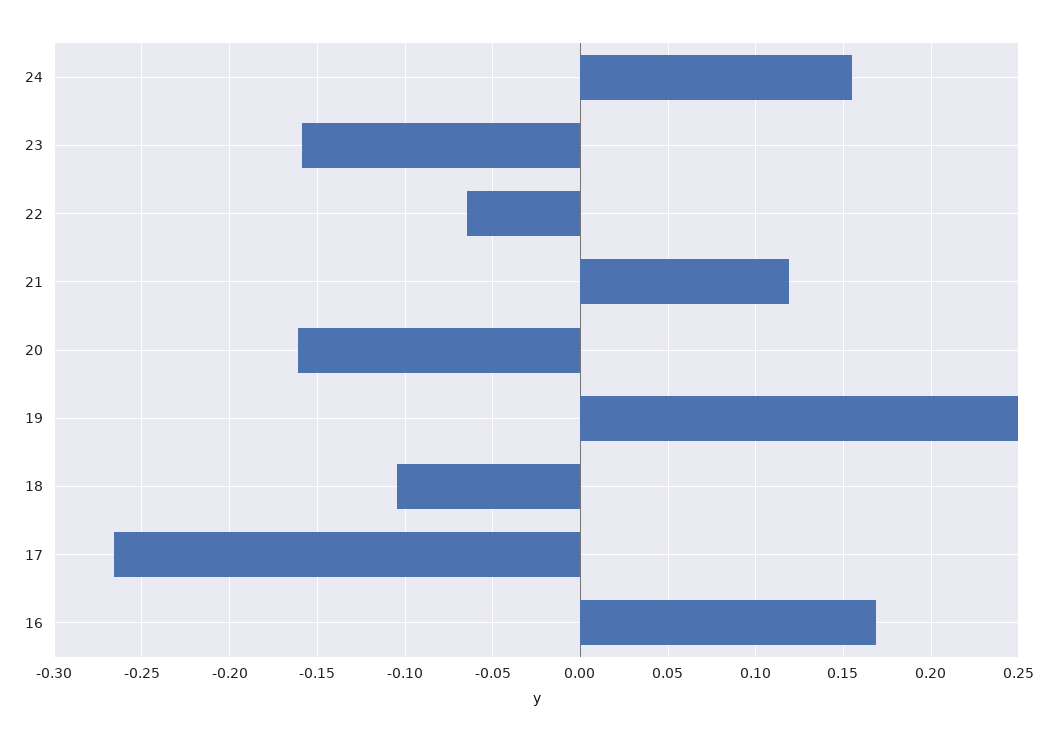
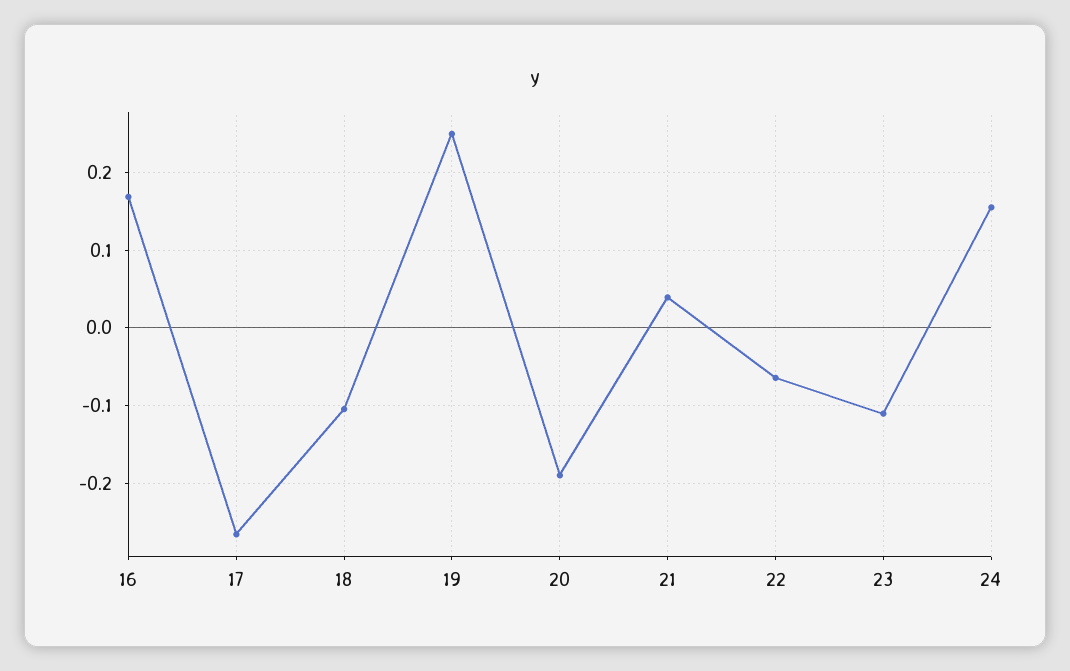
  {
    "24": 0.155,
-   "23": -0.16,
+   "23": -0.11,
    "22": -0.065,
-   "21": 0.12,
+   "21": 0.04,
-   "20": -0.16,
+   "20": -0.19,
    "19": 0.25,
    "18": -0.105,
    "17": -0.265,
    "16": 0.17
  }

